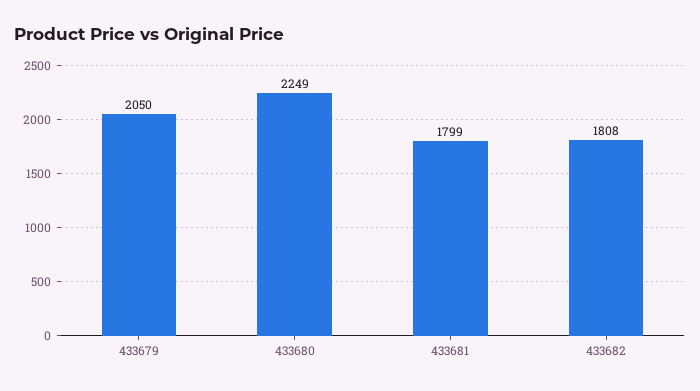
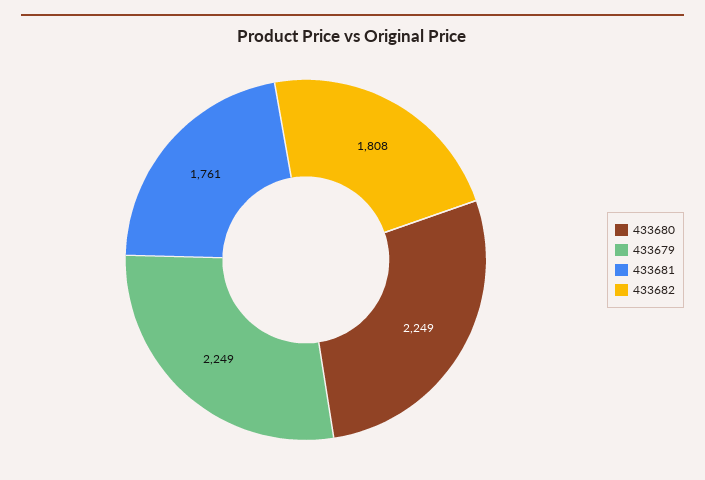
  {
-   "433679": 2050,
+   "433679": 2249,
    "433680": 2249,
-   "433681": 1799,
+   "433681": 1761,
    "433682": 1808
  }

